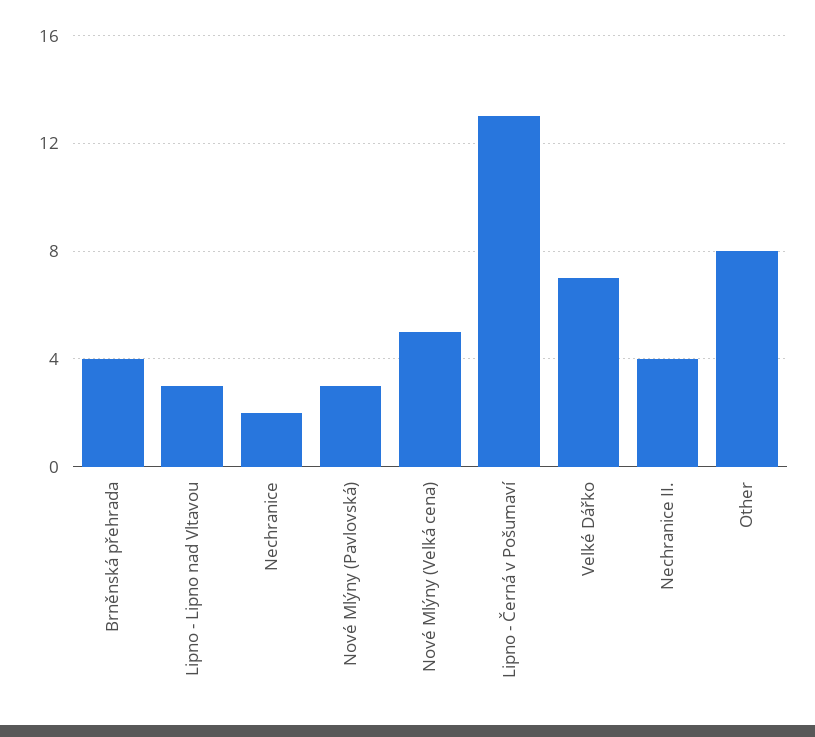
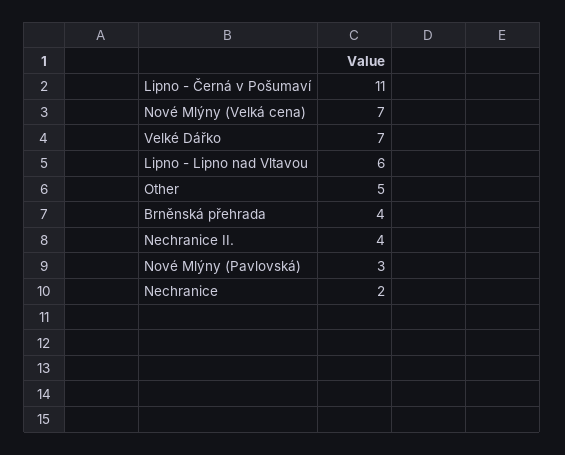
  {
    "Brněnská přehrada": 4,
-   "Lipno - Lipno nad Vltavou": 3,
+   "Lipno - Lipno nad Vltavou": 6,
    "Nechranice": 2,
    "Nové Mlýny (Pavlovská)": 3,
-   "Nové Mlýny (Velká cena)": 5,
+   "Nové Mlýny (Velká cena)": 7,
-   "Lipno - Černá v Pošumaví": 13,
+   "Lipno - Černá v Pošumaví": 11,
    "Velké Dářko": 7,
    "Nechranice II.": 4,
-   "Other": 8
+   "Other": 5
  }

